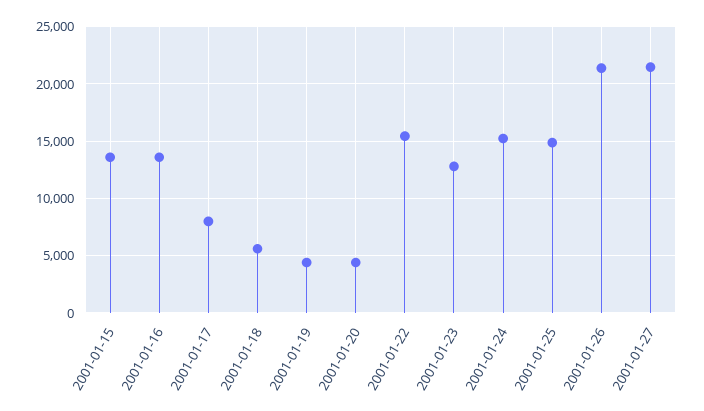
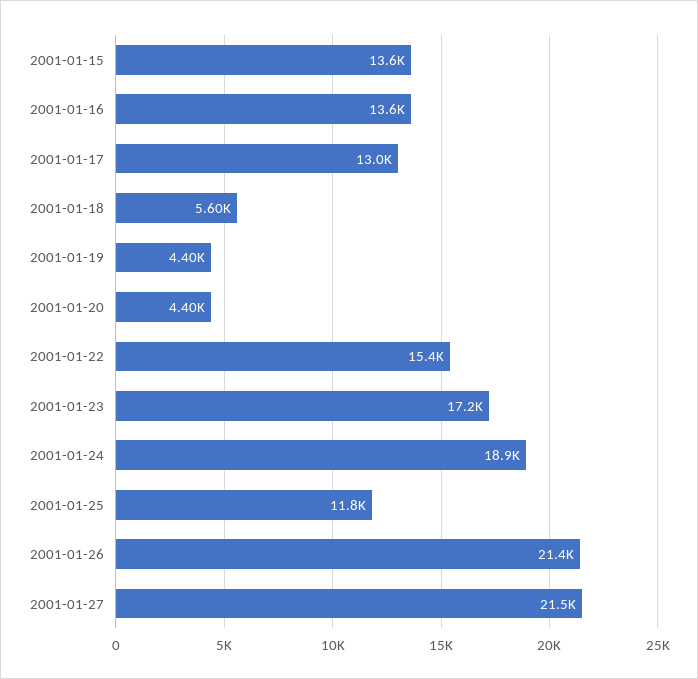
  {
    "2001-01-15": 13600,
    "2001-01-16": 13600,
-   "2001-01-17": 8000,
+   "2001-01-17": 13000,
    "2001-01-18": 5600,
    "2001-01-19": 4400,
    "2001-01-20": 4400,
    "2001-01-22": 15400,
-   "2001-01-23": 13000,
+   "2001-01-23": 17200,
-   "2001-01-24": 15000,
+   "2001-01-24": 18900,
-   "2001-01-25": 15000,
+   "2001-01-25": 11800,
    "2001-01-26": 21400,
    "2001-01-27": 21500
  }

